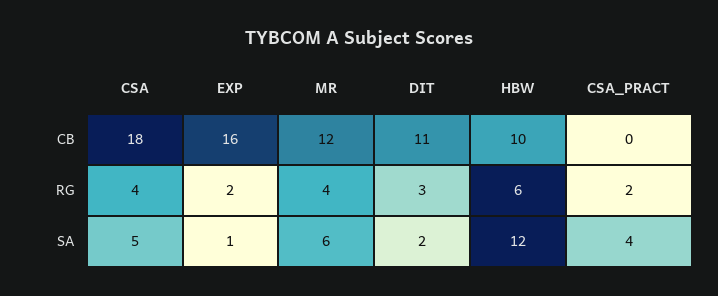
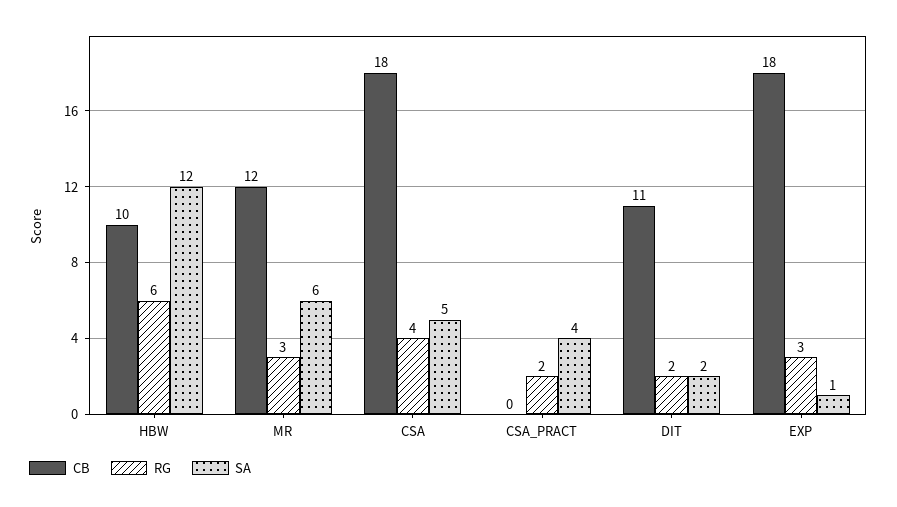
  {
    "CB": {
      "CSA": 18,
-     "EXP": 16,
+     "EXP": 18,
      "MR": 12,
      "DIT": 11,
      "HBW": 10,
      "CSA_PRACT": 0
    },
    "RG": {
      "CSA": 4,
-     "EXP": 2,
+     "EXP": 3,
-     "MR": 4,
+     "MR": 3,
-     "DIT": 3,
+     "DIT": 2,
      "HBW": 6,
      "CSA_PRACT": 2
    },
    "SA": {
      "CSA": 5,
      "EXP": 1,
      "MR": 6,
      "DIT": 2,
      "HBW": 12,
      "CSA_PRACT": 4
    }
  }

